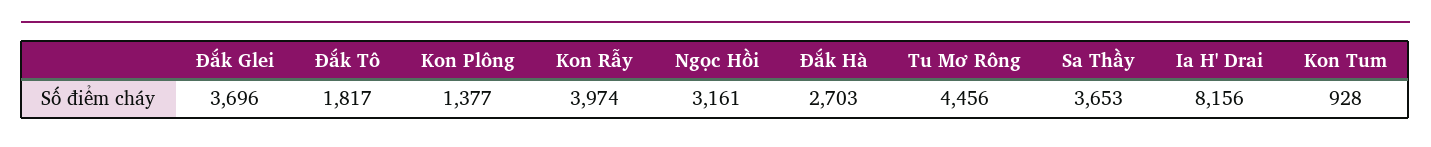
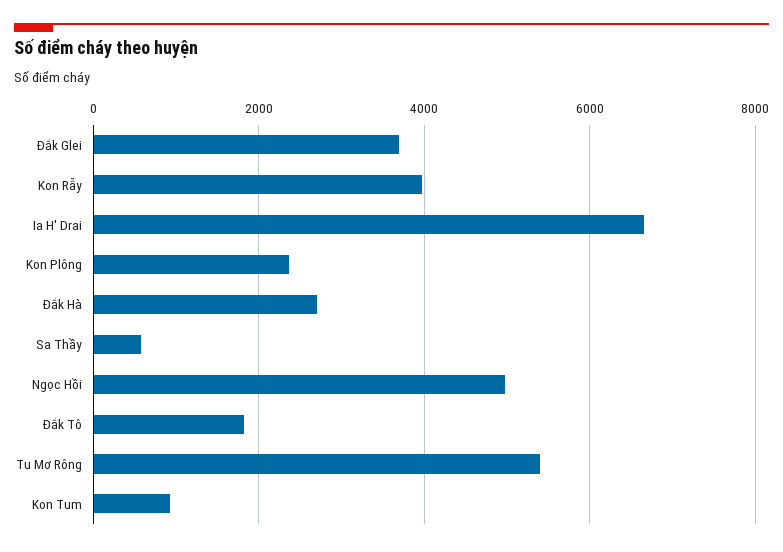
  {
    "Đắk Glei": 3696,
    "Đắk Tô": 1817,
-   "Kon Plông": 1377,
+   "Kon Plông": 2400,
    "Kon Rẫy": 3974,
-   "Ngọc Hồi": 3161,
+   "Ngọc Hồi": 5000,
    "Đắk Hà": 2703,
-   "Tu Mơ Rông": 4456,
+   "Tu Mơ Rông": 5400,
-   "Sa Thầy": 3653,
+   "Sa Thầy": 600,
-   "Ia H' Drai": 8156,
+   "Ia H' Drai": 6600,
    "Kon Tum": 928
  }

